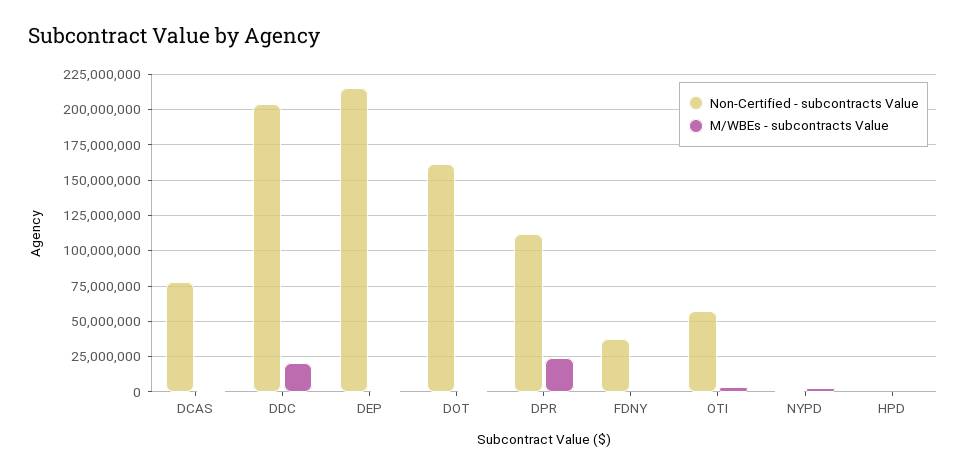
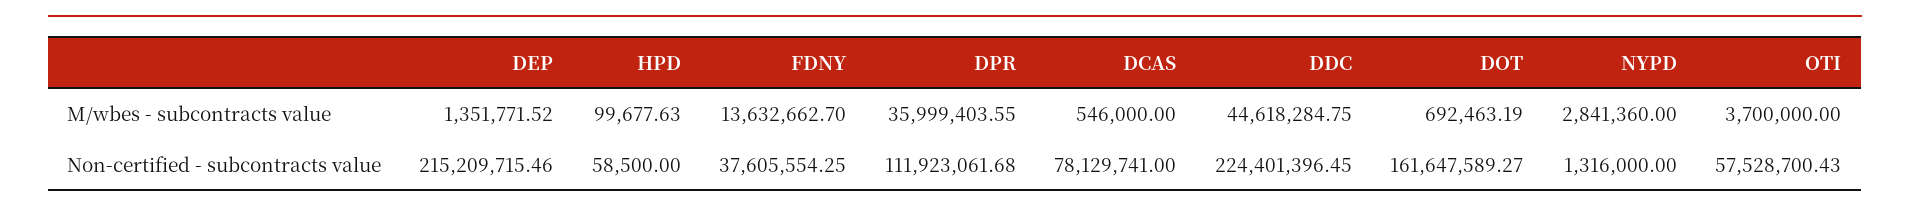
  {
    "Non-Certified - subcontracts Value": {
      "DCAS": 78129741,
-     "DDC": 205000000,
+     "DDC": 224401396.45,
      "DEP": 215209715.46,
      "DOT": 161647589.27,
      "DPR": 111923061.68,
      "FDNY": 37605554.25,
      "OTI": 57528700.43,
      "NYPD": 1316000,
      "HPD": 58500
    },
    "M/WBEs - subcontracts Value": {
      "DCAS": 546000,
-     "DDC": 20000000,
+     "DDC": 44618284.75,
      "DEP": 1351771.52,
      "DOT": 692463.19,
-     "DPR": 25000000,
+     "DPR": 35999403.55,
-     "FDNY": 0,
+     "FDNY": 13632662.7,
      "OTI": 3700000,
      "NYPD": 2841360,
      "HPD": 99677.63
    }
  }

